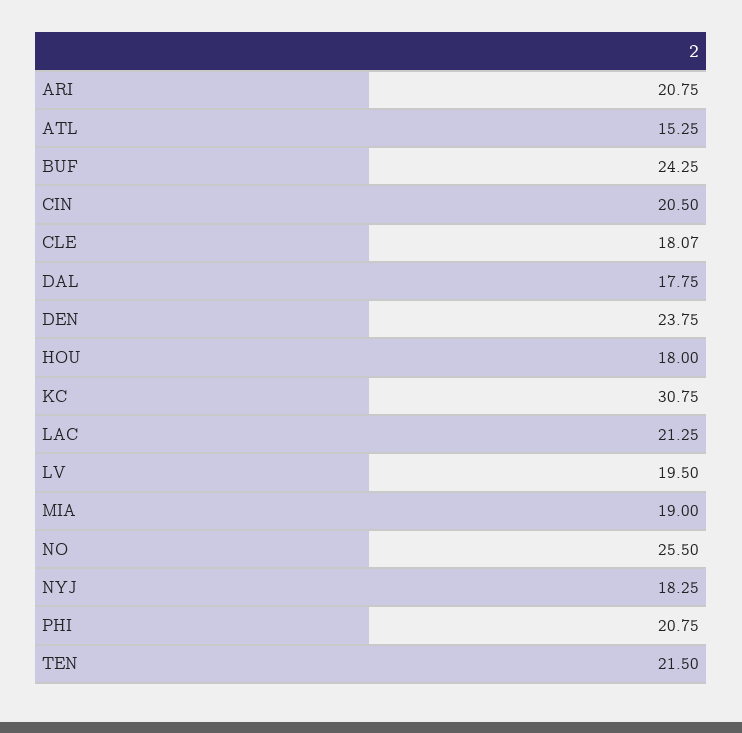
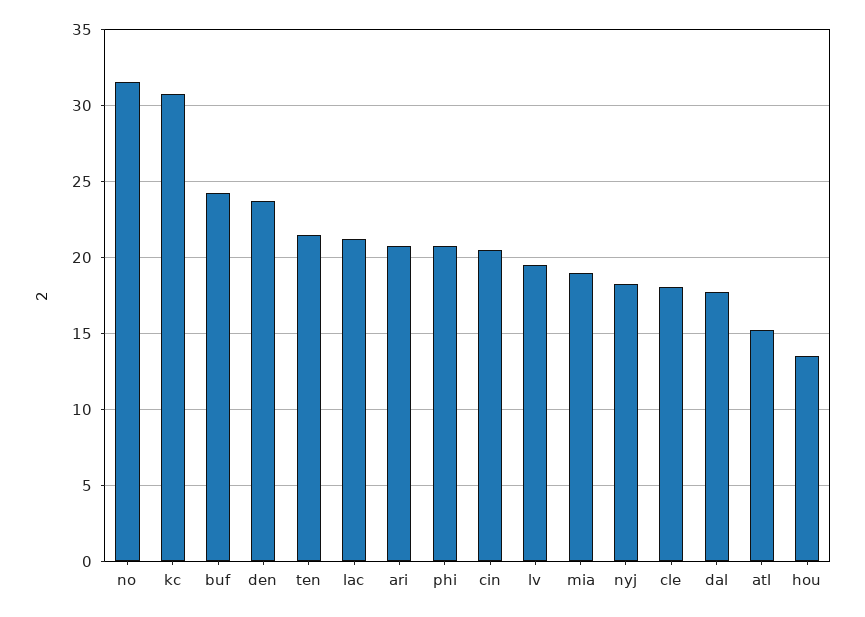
  {
    "ARI": 20.75,
    "ATL": 15.25,
    "BUF": 24.25,
    "CIN": 20.5,
    "CLE": 18.07,
    "DAL": 17.75,
    "DEN": 23.75,
-   "HOU": 18,
+   "HOU": 13.5,
    "KC": 30.75,
    "LAC": 21.25,
    "LV": 19.5,
    "MIA": 19,
-   "NO": 25.5,
+   "NO": 31.5,
    "NYJ": 18.25,
    "PHI": 20.75,
    "TEN": 21.5
  }

